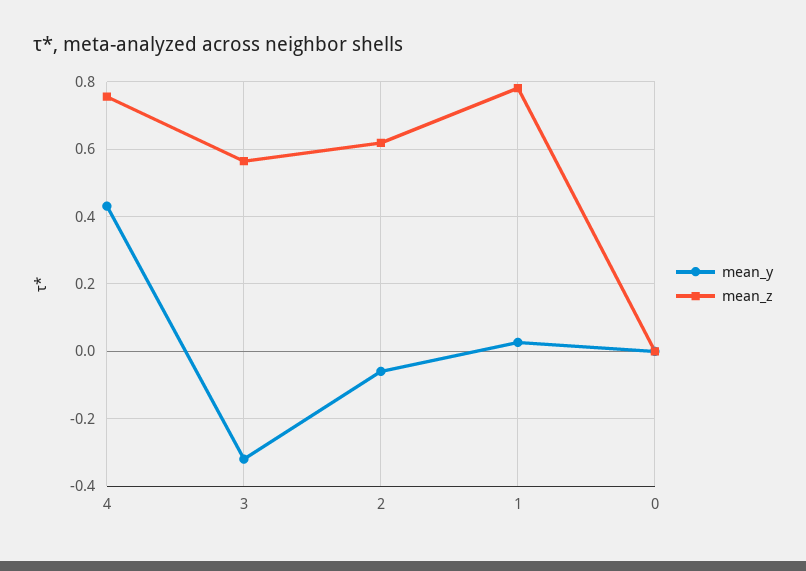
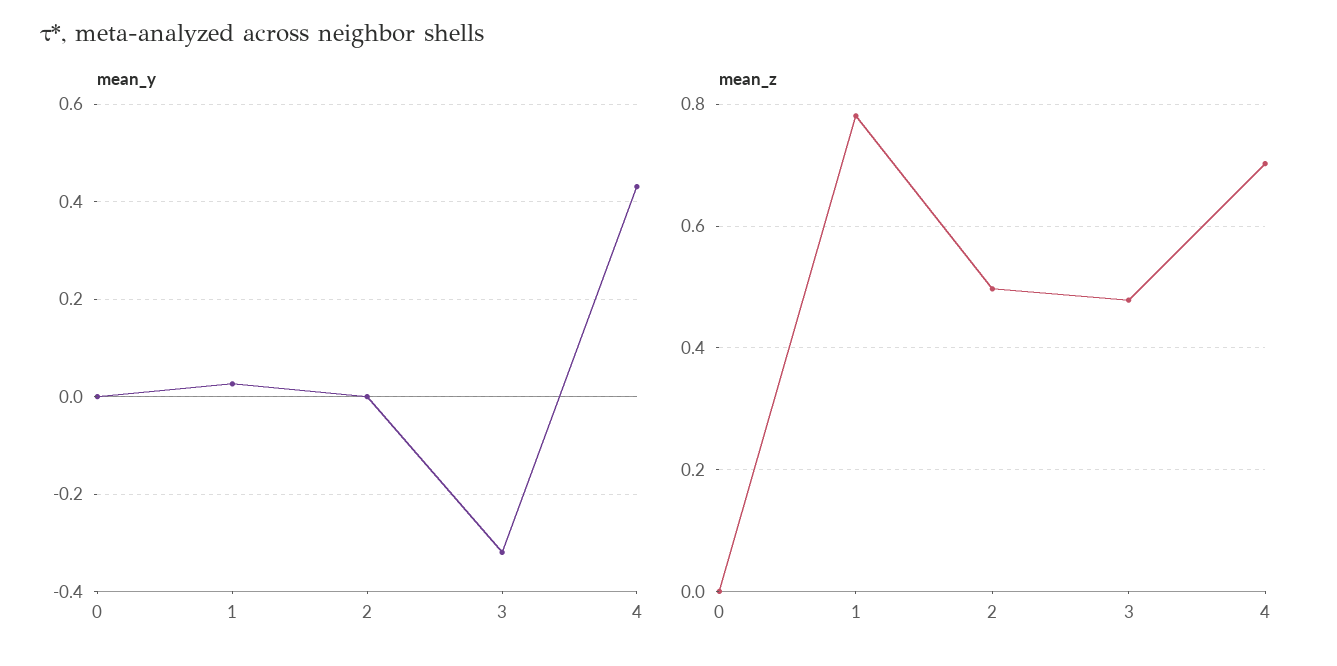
  {
    "mean_y": {
      "4": 0.44,
      "3": -0.32,
-     "2": -0.06,
+     "2": 0,
      "1": 0.02,
      "0": 0
    },
    "mean_z": {
-     "4": 0.76,
+     "4": 0.7,
-     "3": 0.56,
+     "3": 0.48,
-     "2": 0.62,
+     "2": 0.5,
      "1": 0.78,
      "0": 0
    }
  }

